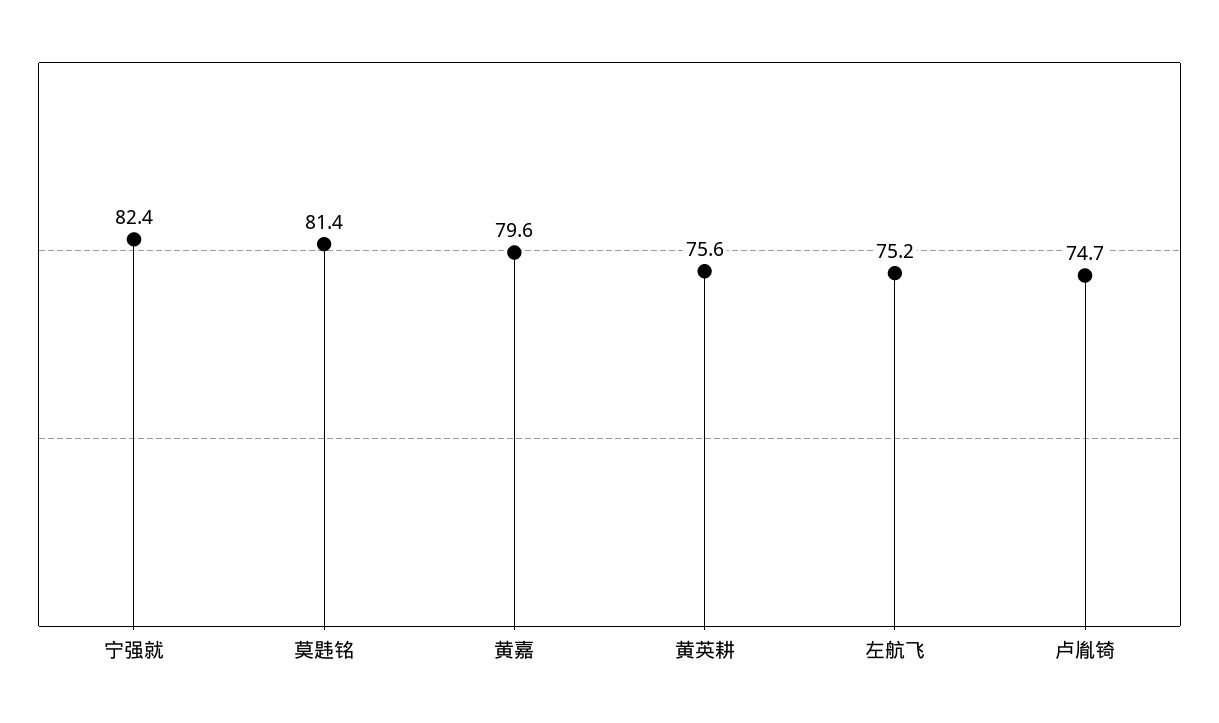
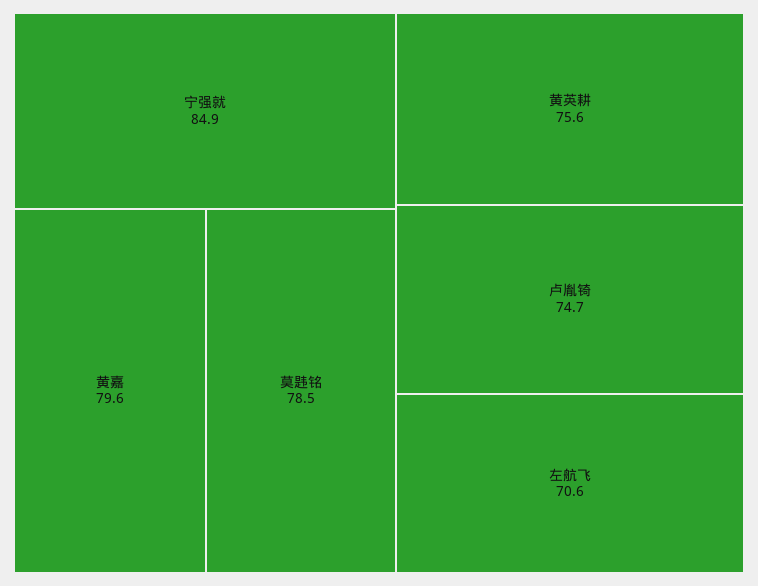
  {
-   "宁强就": 82.4,
+   "宁强就": 84.9,
-   "莫韪铭": 81.4,
+   "莫韪铭": 78.5,
    "黄嘉": 79.6,
    "黄英耕": 75.6,
-   "左航飞": 75.2,
+   "左航飞": 70.6,
    "卢胤锜": 74.7
  }

